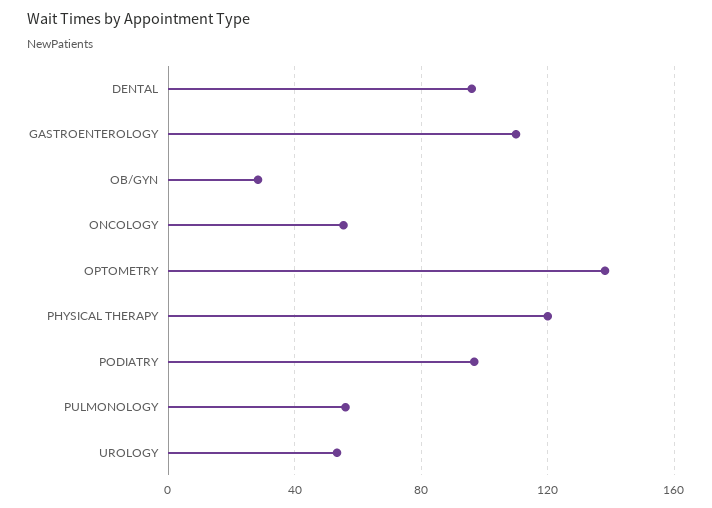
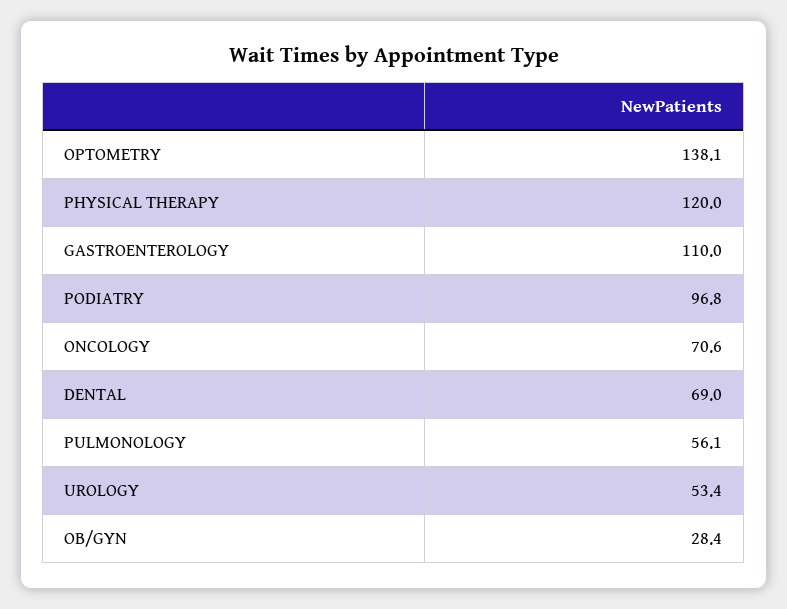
  {
-   "DENTAL": 95,
+   "DENTAL": 69,
    "GASTROENTEROLOGY": 110,
    "OB/GYN": 28.4,
-   "ONCOLOGY": 55,
+   "ONCOLOGY": 70.6,
    "OPTOMETRY": 138.1,
    "PHYSICAL THERAPY": 120,
    "PODIATRY": 96.8,
    "PULMONOLOGY": 56.1,
    "UROLOGY": 53.4
  }

